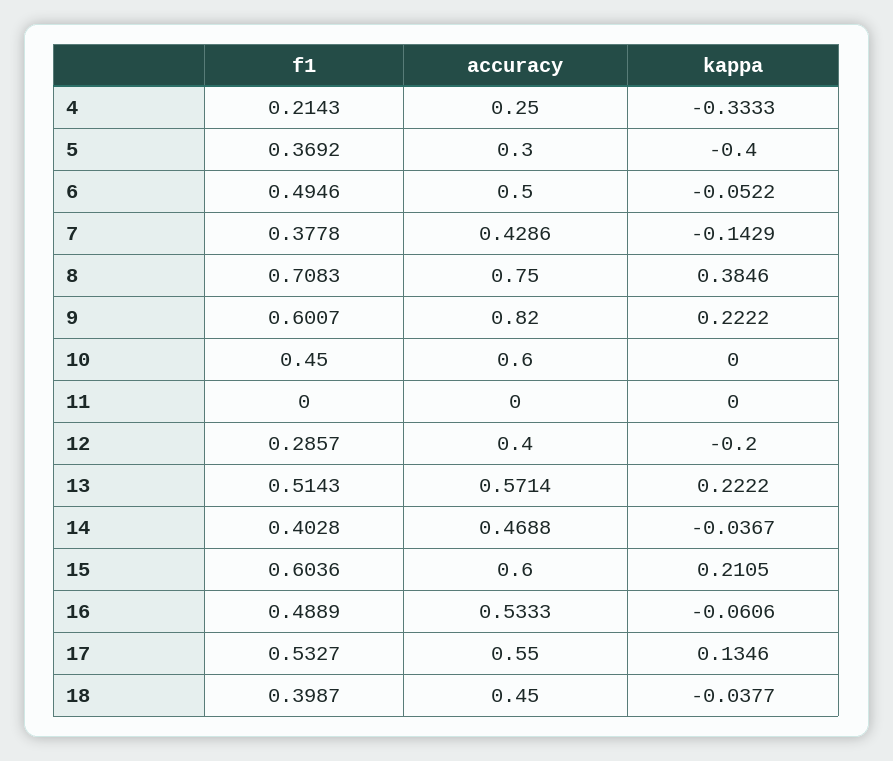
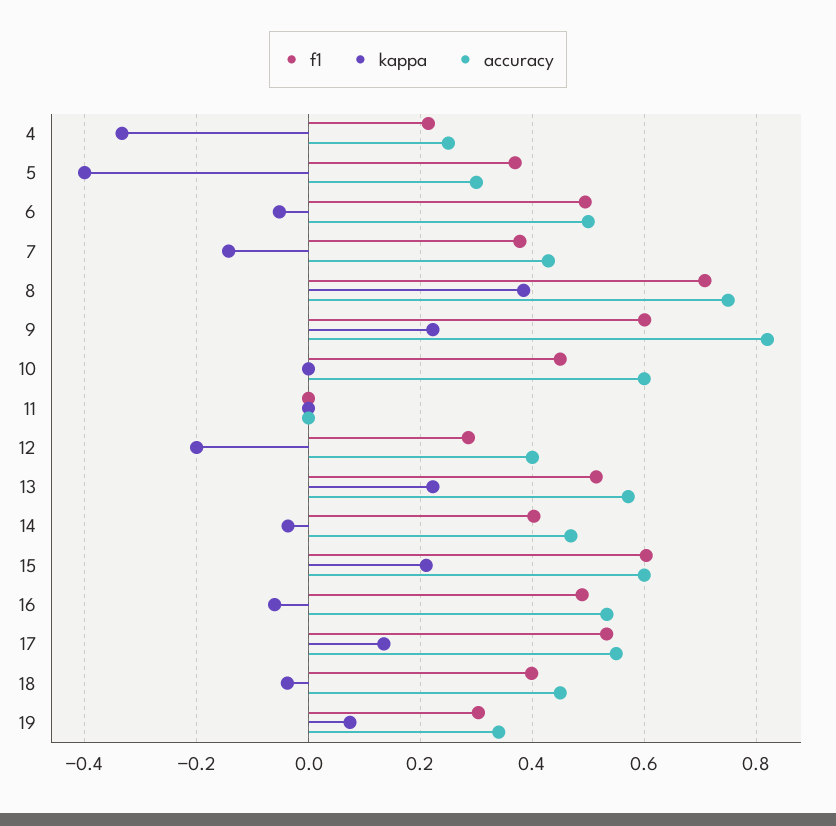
  {
    "f1": {
      "4": 0.2143,
      "5": 0.3692,
      "6": 0.4946,
      "7": 0.3778,
      "8": 0.7083,
      "9": 0.6007,
      "10": 0.45,
      "11": 0,
      "12": 0.2857,
      "13": 0.5143,
      "14": 0.4028,
      "15": 0.6036,
      "16": 0.4889,
      "17": 0.5327,
-     "18": 0.3987
+     "18": 0.3987,
+     "19": 0.3
    },
    "accuracy": {
      "4": 0.25,
      "5": 0.3,
      "6": 0.5,
      "7": 0.4286,
      "8": 0.75,
      "9": 0.82,
      "10": 0.6,
      "11": 0,
      "12": 0.4,
      "13": 0.5714,
      "14": 0.4688,
      "15": 0.6,
      "16": 0.5333,
      "17": 0.55,
-     "18": 0.45
+     "18": 0.45,
+     "19": 0.34
    },
    "kappa": {
      "4": -0.3333,
      "5": -0.4,
      "6": -0.0522,
      "7": -0.1429,
      "8": 0.3846,
      "9": 0.2222,
      "10": 0,
      "11": 0,
      "12": -0.2,
      "13": 0.2222,
      "14": -0.0367,
      "15": 0.2105,
      "16": -0.0606,
      "17": 0.1346,
-     "18": -0.0377
+     "18": -0.0377,
+     "19": 0.08
    }
  }

